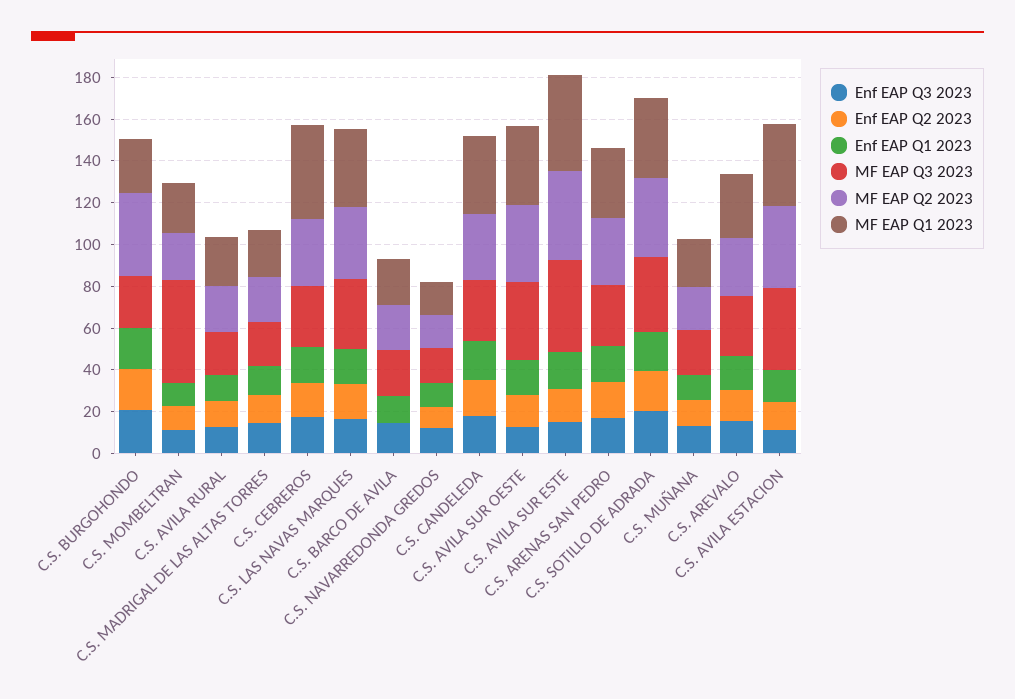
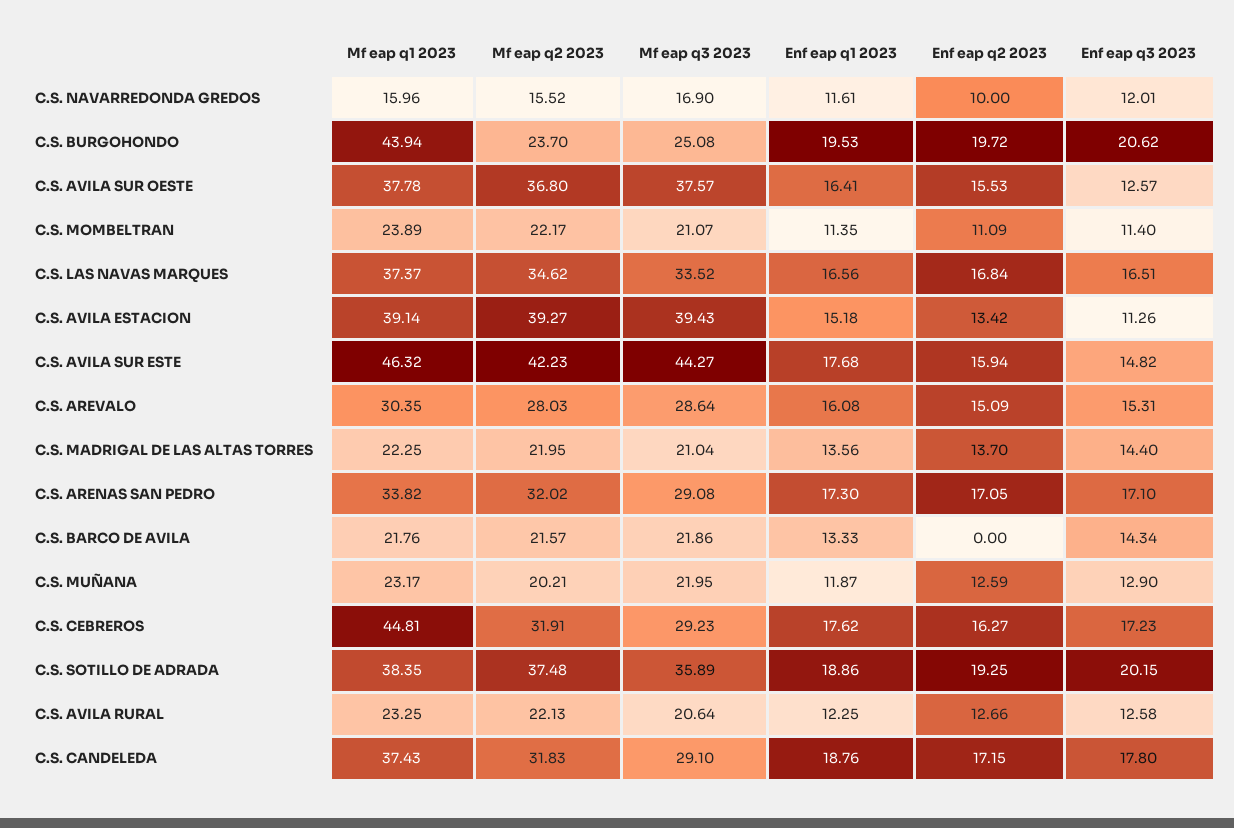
  {
    "Enf EAP Q3 2023": {
      "C.S. BURGOHONDO": 20.62,
      "C.S. MOMBELTRAN": 11.4,
      "C.S. AVILA RURAL": 12.58,
      "C.S. MADRIGAL DE LAS ALTAS TORRES": 14.4,
      "C.S. CEBREROS": 17.23,
      "C.S. LAS NAVAS MARQUES": 16.51,
      "C.S. BARCO DE AVILA": 14.34,
      "C.S. NAVARREDONDA GREDOS": 12.01,
      "C.S. CANDELEDA": 17.8,
      "C.S. AVILA SUR OESTE": 12.57,
      "C.S. AVILA SUR ESTE": 14.82,
      "C.S. ARENAS SAN PEDRO": 17.1,
      "C.S. SOTILLO DE ADRADA": 20.15,
      "C.S. MUÑANA": 12.9,
      "C.S. AREVALO": 15.31,
      "C.S. AVILA ESTACION": 11.26
    },
    "Enf EAP Q2 2023": {
      "C.S. BURGOHONDO": 19.72,
      "C.S. MOMBELTRAN": 11.09,
      "C.S. AVILA RURAL": 12.66,
      "C.S. MADRIGAL DE LAS ALTAS TORRES": 13.7,
      "C.S. CEBREROS": 16.27,
      "C.S. LAS NAVAS MARQUES": 16.84,
      "C.S. BARCO DE AVILA": 0,
      "C.S. NAVARREDONDA GREDOS": 10,
      "C.S. CANDELEDA": 17.15,
      "C.S. AVILA SUR OESTE": 15.53,
      "C.S. AVILA SUR ESTE": 15.94,
      "C.S. ARENAS SAN PEDRO": 17.05,
      "C.S. SOTILLO DE ADRADA": 19.25,
      "C.S. MUÑANA": 12.59,
      "C.S. AREVALO": 15.09,
      "C.S. AVILA ESTACION": 13.42
    },
    "Enf EAP Q1 2023": {
      "C.S. BURGOHONDO": 19.53,
      "C.S. MOMBELTRAN": 11.35,
      "C.S. AVILA RURAL": 12.25,
      "C.S. MADRIGAL DE LAS ALTAS TORRES": 13.56,
      "C.S. CEBREROS": 17.62,
      "C.S. LAS NAVAS MARQUES": 16.56,
      "C.S. BARCO DE AVILA": 13.33,
      "C.S. NAVARREDONDA GREDOS": 11.61,
      "C.S. CANDELEDA": 18.76,
      "C.S. AVILA SUR OESTE": 16.41,
      "C.S. AVILA SUR ESTE": 17.68,
      "C.S. ARENAS SAN PEDRO": 17.3,
      "C.S. SOTILLO DE ADRADA": 18.86,
      "C.S. MUÑANA": 11.87,
      "C.S. AREVALO": 16.08,
      "C.S. AVILA ESTACION": 15.18
    },
    "MF EAP Q3 2023": {
      "C.S. BURGOHONDO": 25.08,
-     "C.S. MOMBELTRAN": 50,
+     "C.S. MOMBELTRAN": 21.07,
      "C.S. AVILA RURAL": 20.64,
      "C.S. MADRIGAL DE LAS ALTAS TORRES": 21.04,
      "C.S. CEBREROS": 29.23,
      "C.S. LAS NAVAS MARQUES": 33.52,
      "C.S. BARCO DE AVILA": 21.86,
      "C.S. NAVARREDONDA GREDOS": 16.9,
      "C.S. CANDELEDA": 29.1,
      "C.S. AVILA SUR OESTE": 37.57,
      "C.S. AVILA SUR ESTE": 44.27,
      "C.S. ARENAS SAN PEDRO": 29.08,
      "C.S. SOTILLO DE ADRADA": 35.89,
      "C.S. MUÑANA": 21.95,
      "C.S. AREVALO": 28.64,
      "C.S. AVILA ESTACION": 39.43
    },
    "MF EAP Q2 2023": {
-     "C.S. BURGOHONDO": 40,
+     "C.S. BURGOHONDO": 23.7,
      "C.S. MOMBELTRAN": 22.17,
      "C.S. AVILA RURAL": 22.13,
      "C.S. MADRIGAL DE LAS ALTAS TORRES": 21.95,
      "C.S. CEBREROS": 31.91,
      "C.S. LAS NAVAS MARQUES": 34.62,
      "C.S. BARCO DE AVILA": 21.57,
      "C.S. NAVARREDONDA GREDOS": 15.52,
      "C.S. CANDELEDA": 31.83,
      "C.S. AVILA SUR OESTE": 36.8,
      "C.S. AVILA SUR ESTE": 42.23,
      "C.S. ARENAS SAN PEDRO": 32.02,
      "C.S. SOTILLO DE ADRADA": 37.48,
      "C.S. MUÑANA": 20.21,
      "C.S. AREVALO": 28.03,
      "C.S. AVILA ESTACION": 39.27
    },
    "MF EAP Q1 2023": {
-     "C.S. BURGOHONDO": 25,
+     "C.S. BURGOHONDO": 43.94,
      "C.S. MOMBELTRAN": 23.89,
      "C.S. AVILA RURAL": 23.25,
      "C.S. MADRIGAL DE LAS ALTAS TORRES": 22.25,
      "C.S. CEBREROS": 44.81,
      "C.S. LAS NAVAS MARQUES": 37.37,
      "C.S. BARCO DE AVILA": 21.76,
      "C.S. NAVARREDONDA GREDOS": 15.96,
      "C.S. CANDELEDA": 37.43,
      "C.S. AVILA SUR OESTE": 37.78,
      "C.S. AVILA SUR ESTE": 46.32,
      "C.S. ARENAS SAN PEDRO": 33.82,
      "C.S. SOTILLO DE ADRADA": 38.35,
      "C.S. MUÑANA": 23.17,
      "C.S. AREVALO": 30.35,
      "C.S. AVILA ESTACION": 39.14
    }
  }

